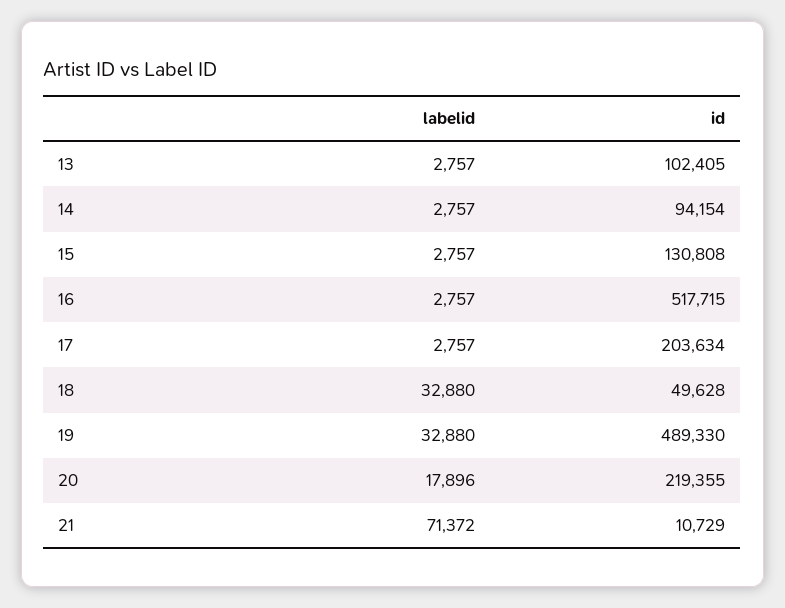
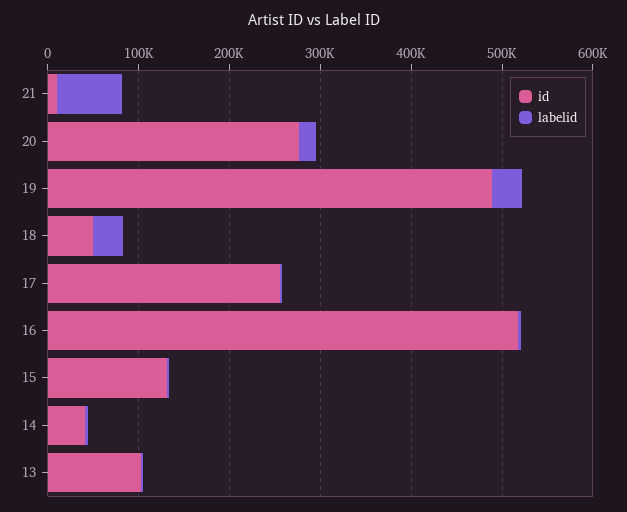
  {
    "labelid": {
      "13": 2757,
      "14": 2757,
      "15": 2757,
      "16": 2757,
      "17": 2757,
      "18": 32880,
      "19": 32880,
      "20": 17896,
      "21": 71372
    },
    "id": {
      "13": 102405,
-     "14": 94154,
+     "14": 40000,
      "15": 130808,
      "16": 517715,
-     "17": 203634,
+     "17": 260000,
      "18": 49628,
      "19": 489330,
-     "20": 219355,
+     "20": 280000,
      "21": 10729
    }
  }

